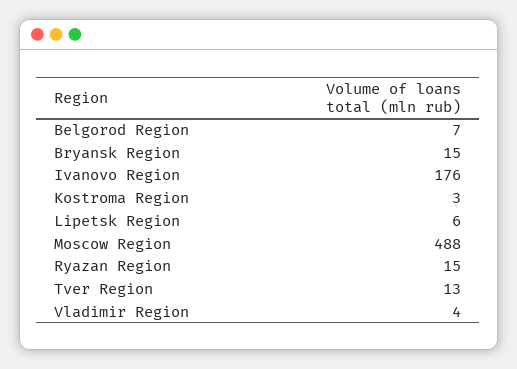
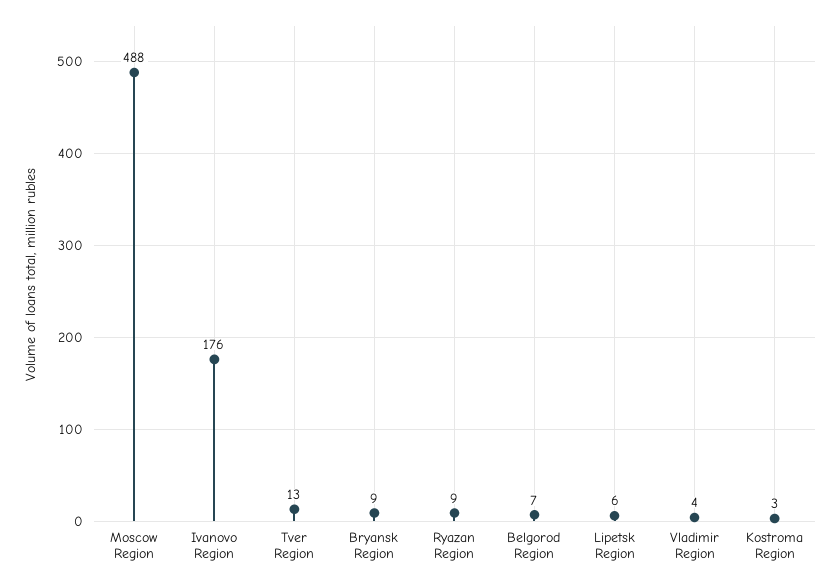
  {
    "Belgorod Region": 7,
-   "Bryansk Region": 15,
+   "Bryansk Region": 9,
    "Ivanovo Region": 176,
    "Kostroma Region": 3,
    "Lipetsk Region": 6,
    "Moscow Region": 488,
-   "Ryazan Region": 15,
+   "Ryazan Region": 9,
    "Tver Region": 13,
    "Vladimir Region": 4
  }

